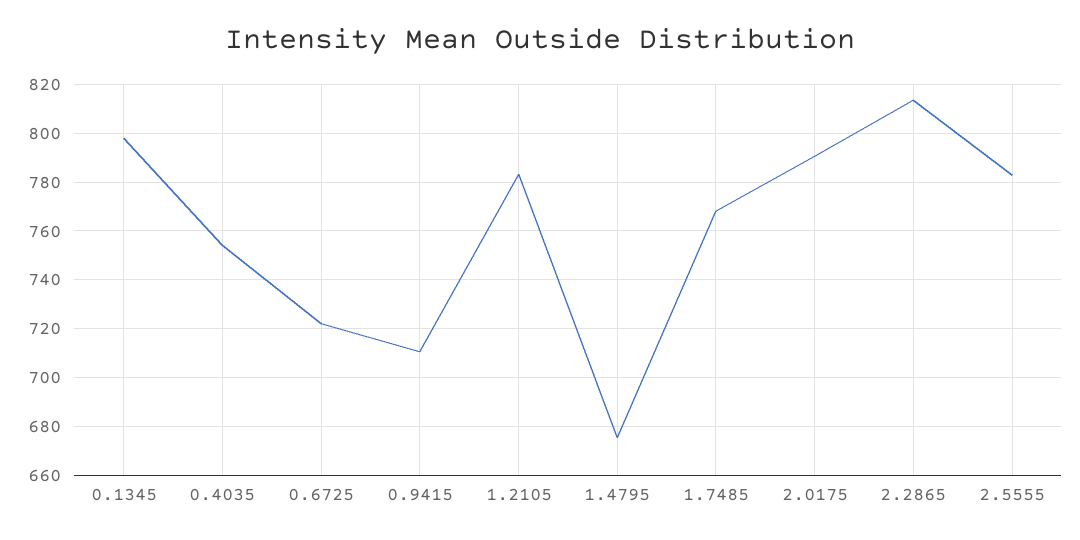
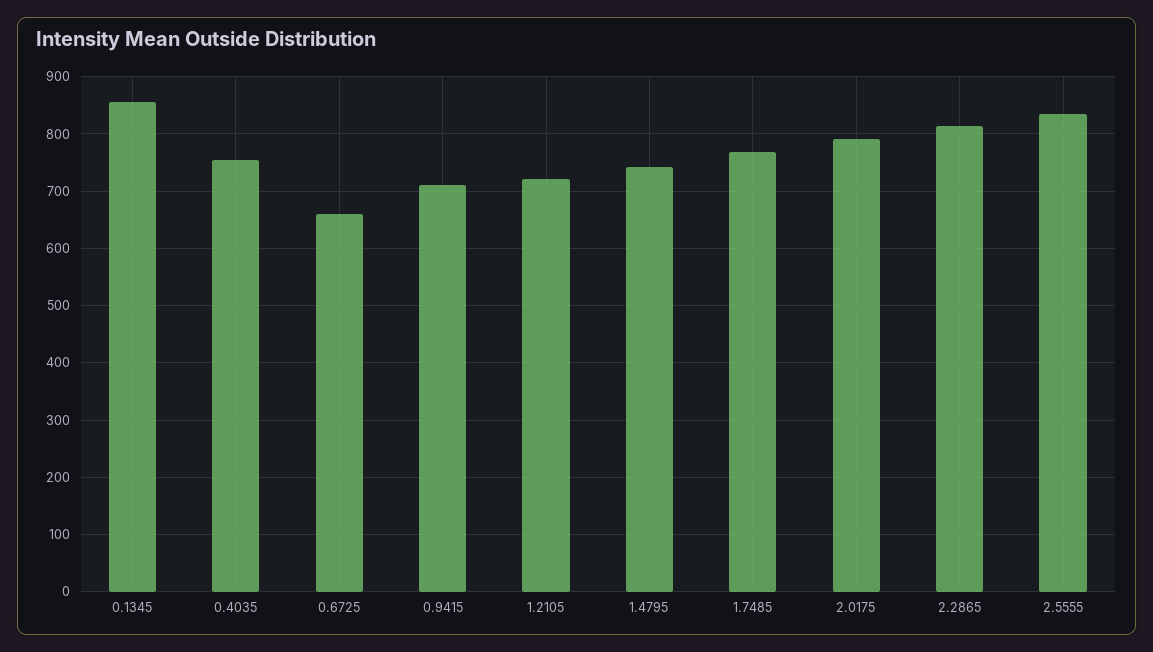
  {
-   "0.1345": 797.5,
+   "0.1345": 860,
    "0.4035": 755,
-   "0.6725": 722.5,
+   "0.6725": 660,
    "0.9415": 710,
-   "1.2105": 782.5,
+   "1.2105": 720,
-   "1.4795": 675,
+   "1.4795": 740,
    "1.7485": 767.5,
    "2.0175": 790,
    "2.2865": 812.5,
-   "2.5555": 782.5
+   "2.5555": 840
  }

